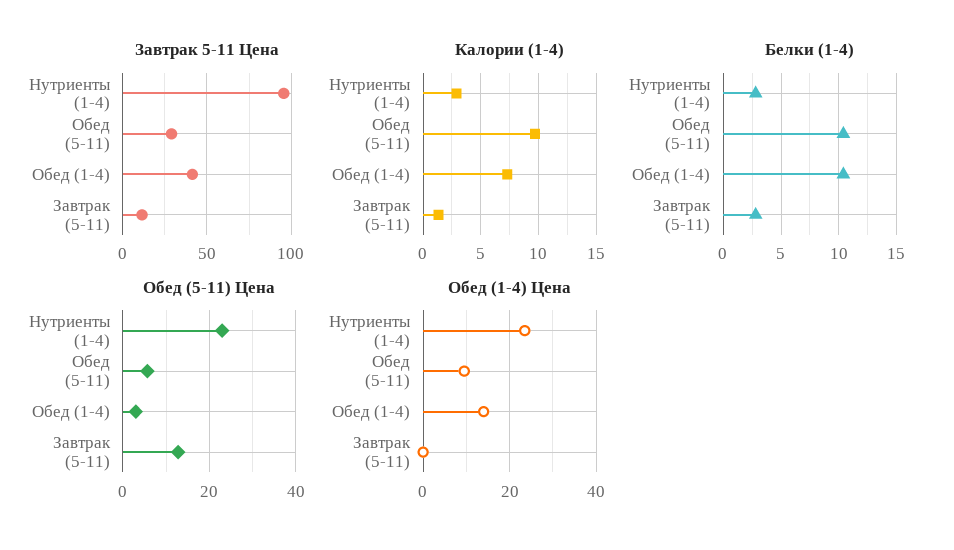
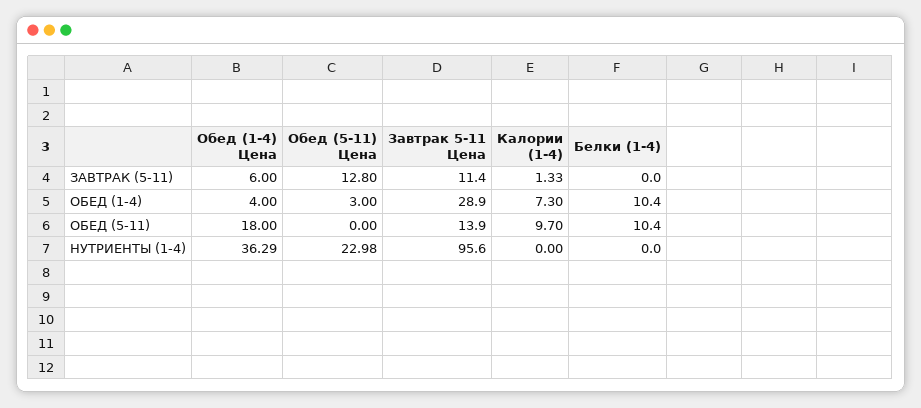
  {
    "Завтрак 5-11 Цена": {
      "Нутриенты (1-4)": 95.6,
-     "Обед (5-11)": 30,
+     "Обед (5-11)": 13.9,
-     "Обед (1-4)": 40,
+     "Обед (1-4)": 28.9,
      "Завтрак (5-11)": 11.4
    },
    "Калории (1-4)": {
-     "Нутриенты (1-4)": 3,
+     "Нутриенты (1-4)": 0,
      "Обед (5-11)": 9.7,
      "Обед (1-4)": 7.3,
      "Завтрак (5-11)": 1.33
    },
    "Белки (1-4)": {
-     "Нутриенты (1-4)": 3,
+     "Нутриенты (1-4)": 0,
      "Обед (5-11)": 10.4,
      "Обед (1-4)": 10.4,
-     "Завтрак (5-11)": 3
+     "Завтрак (5-11)": 0
    },
    "Обед (5-11) Цена": {
      "Нутриенты (1-4)": 22.98,
-     "Обед (5-11)": 6,
+     "Обед (5-11)": 0,
      "Обед (1-4)": 3,
      "Завтрак (5-11)": 12.8
    },
    "Обед (1-4) Цена": {
-     "Нутриенты (1-4)": 24,
+     "Нутриенты (1-4)": 36.29,
-     "Обед (5-11)": 10,
+     "Обед (5-11)": 18,
-     "Обед (1-4)": 14,
+     "Обед (1-4)": 4,
-     "Завтрак (5-11)": 0
+     "Завтрак (5-11)": 6
    }
  }

